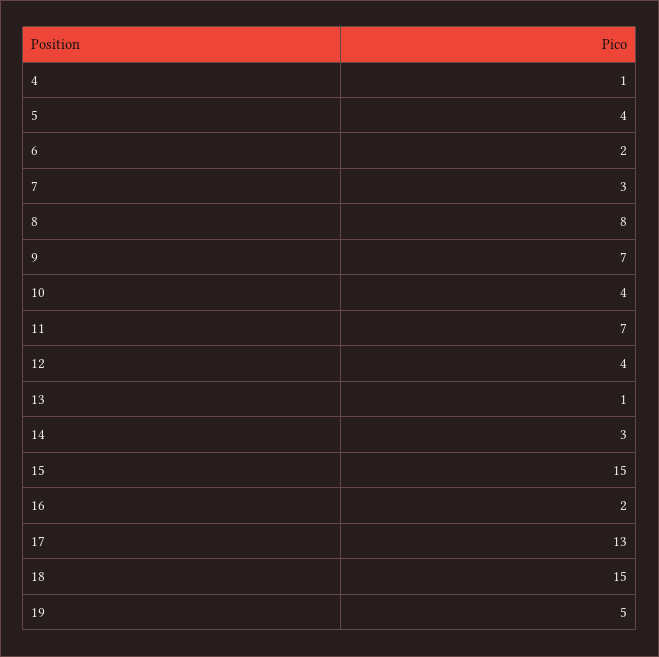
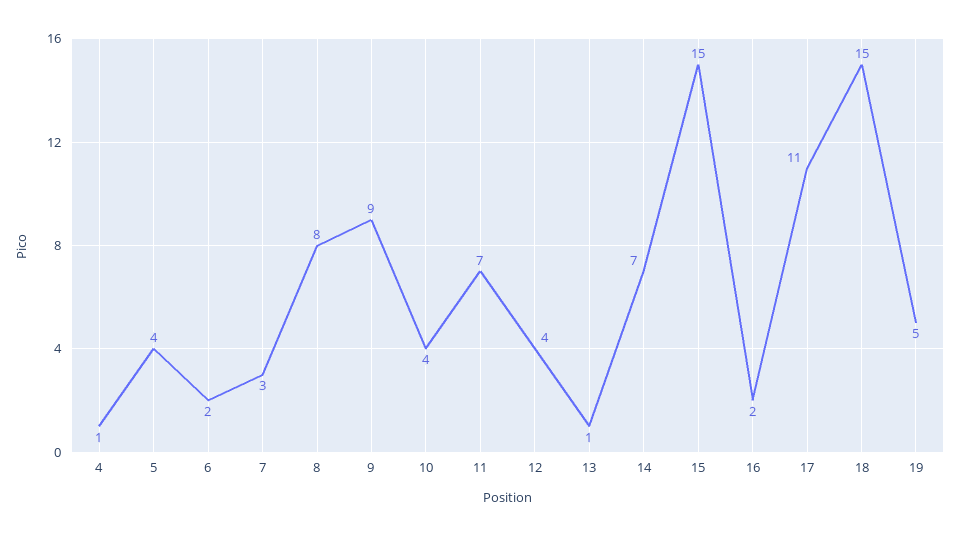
  {
    "4": 1,
    "5": 4,
    "6": 2,
    "7": 3,
    "8": 8,
-   "9": 7,
+   "9": 9,
    "10": 4,
    "11": 7,
    "12": 4,
    "13": 1,
-   "14": 3,
+   "14": 7,
    "15": 15,
    "16": 2,
-   "17": 13,
+   "17": 11,
    "18": 15,
    "19": 5
  }

